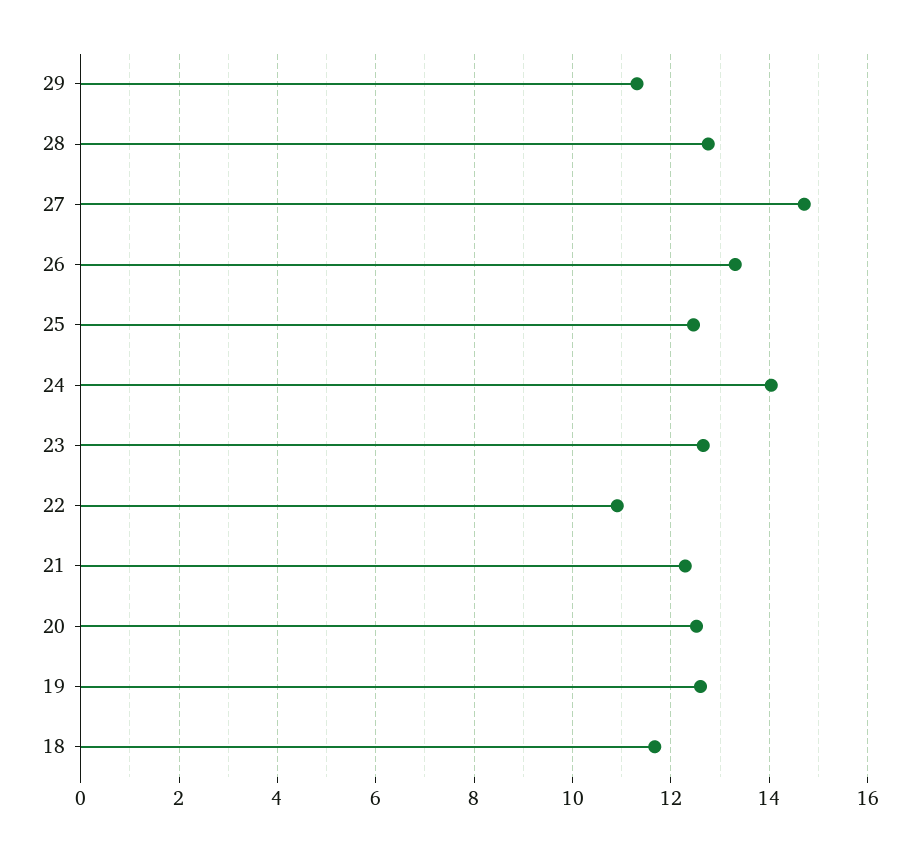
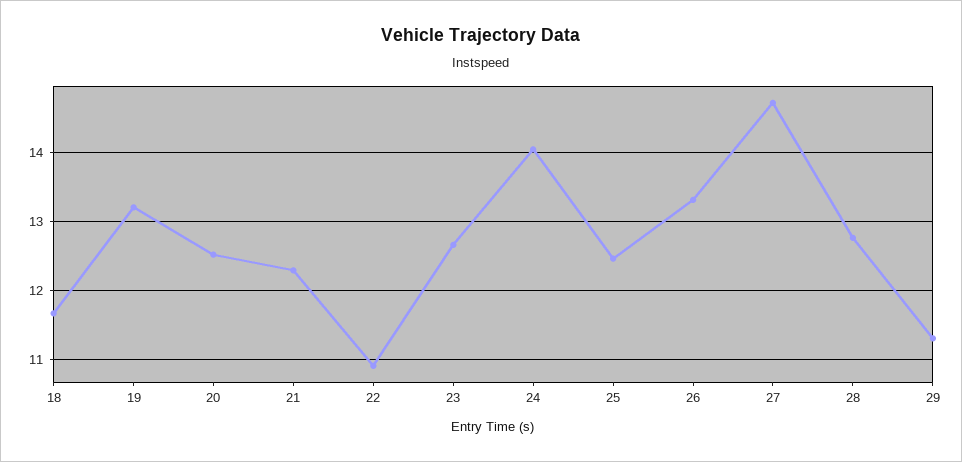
  {
    "29": 11.3,
    "28": 12.8,
    "27": 14.7,
    "26": 13.3,
    "25": 12.5,
    "24": 14,
    "23": 12.7,
    "22": 10.9,
    "21": 12.3,
    "20": 12.5,
-   "19": 12.6,
+   "19": 13.2,
    "18": 11.7
  }

